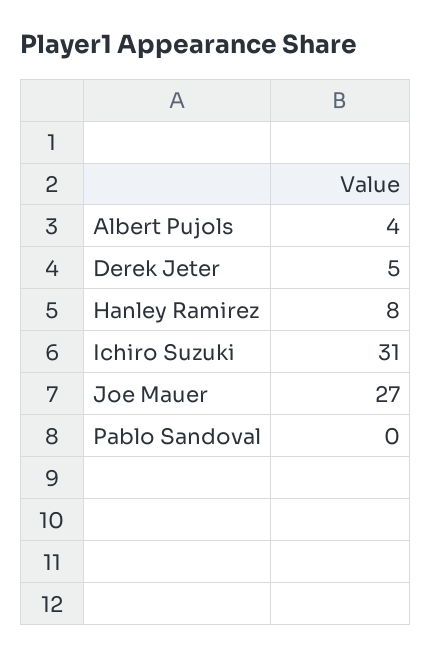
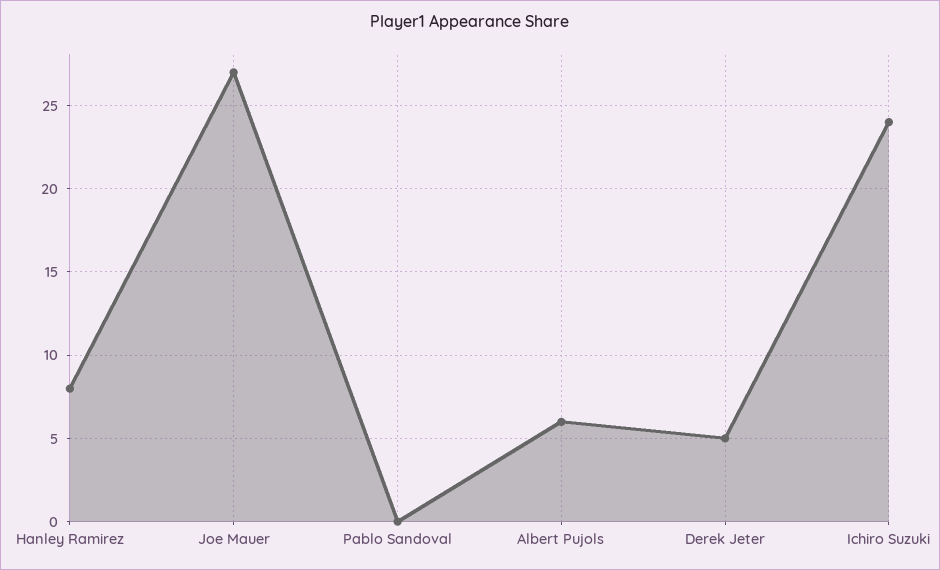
  {
-   "Albert Pujols": 4,
+   "Albert Pujols": 6,
    "Derek Jeter": 5,
    "Hanley Ramirez": 8,
-   "Ichiro Suzuki": 31,
+   "Ichiro Suzuki": 24,
    "Joe Mauer": 27,
    "Pablo Sandoval": 0
  }

